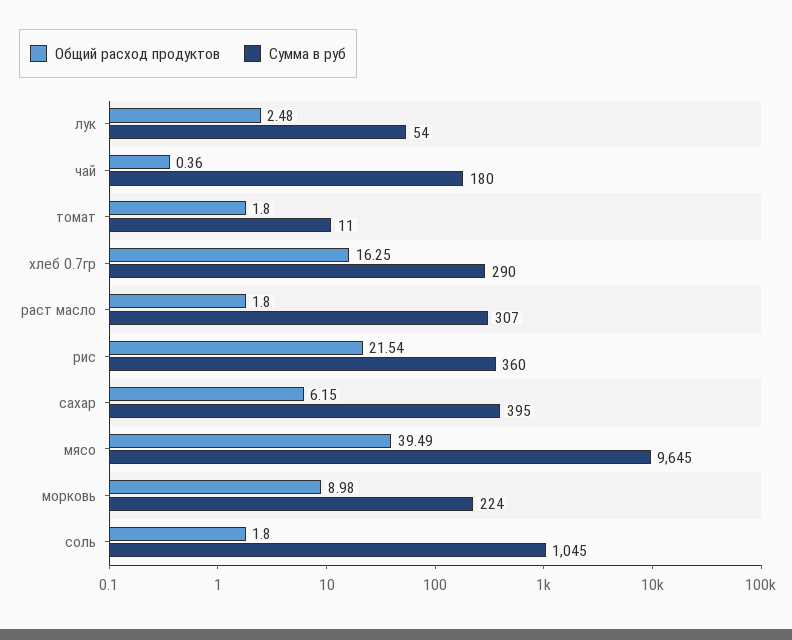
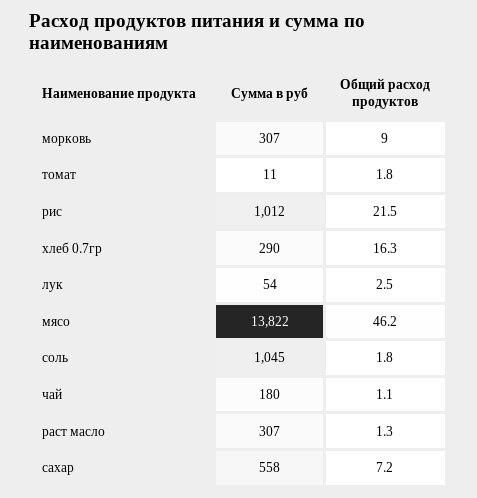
  {
    "Общий расход продуктов": {
      "лук": 2.48,
-     "чай": 0.36,
+     "чай": 1.1,
      "томат": 1.8,
      "хлеб 0.7гр": 16.25,
-     "раст масло": 1.8,
+     "раст масло": 1.3,
      "рис": 21.54,
-     "сахар": 6.15,
+     "сахар": 7.2,
-     "мясо": 39.49,
+     "мясо": 46.2,
      "морковь": 8.98,
      "соль": 1.8
    },
    "Сумма в руб": {
      "лук": 54,
      "чай": 180,
      "томат": 11,
      "хлеб 0.7гр": 290,
      "раст масло": 307,
-     "рис": 360,
+     "рис": 1012,
-     "сахар": 395,
+     "сахар": 558,
-     "мясо": 9645,
+     "мясо": 13822,
-     "морковь": 224,
+     "морковь": 307,
      "соль": 1045
    }
  }

